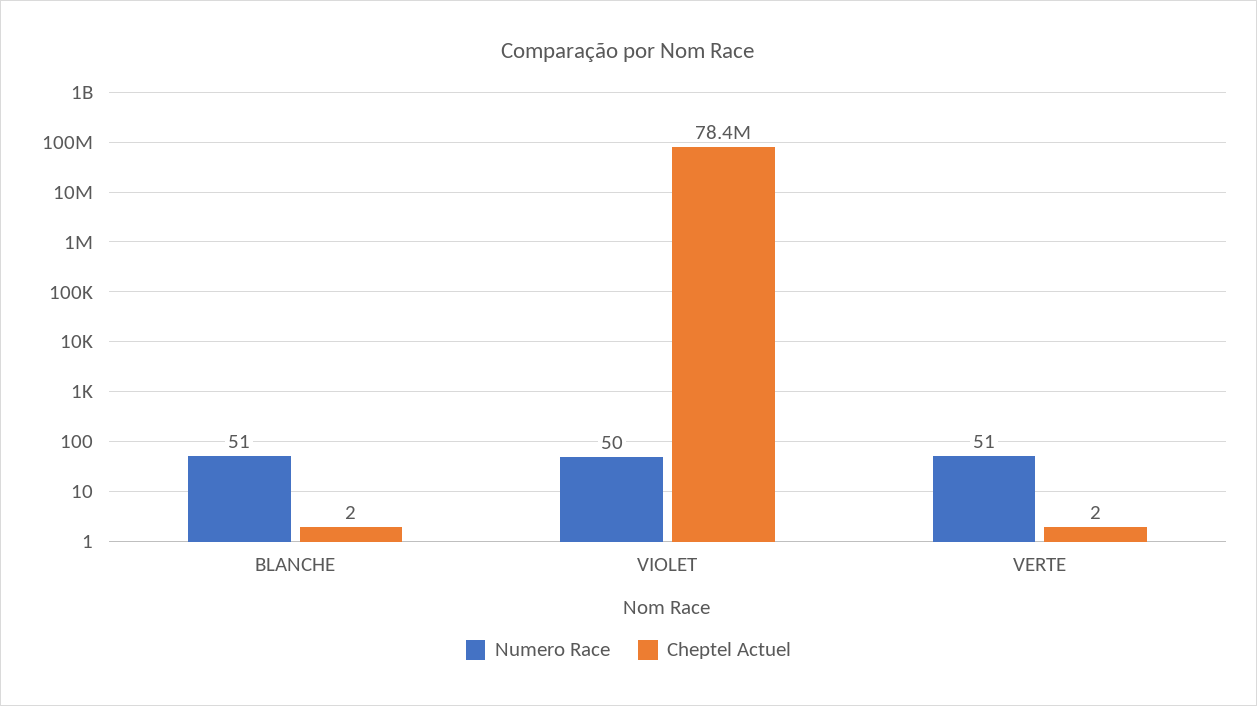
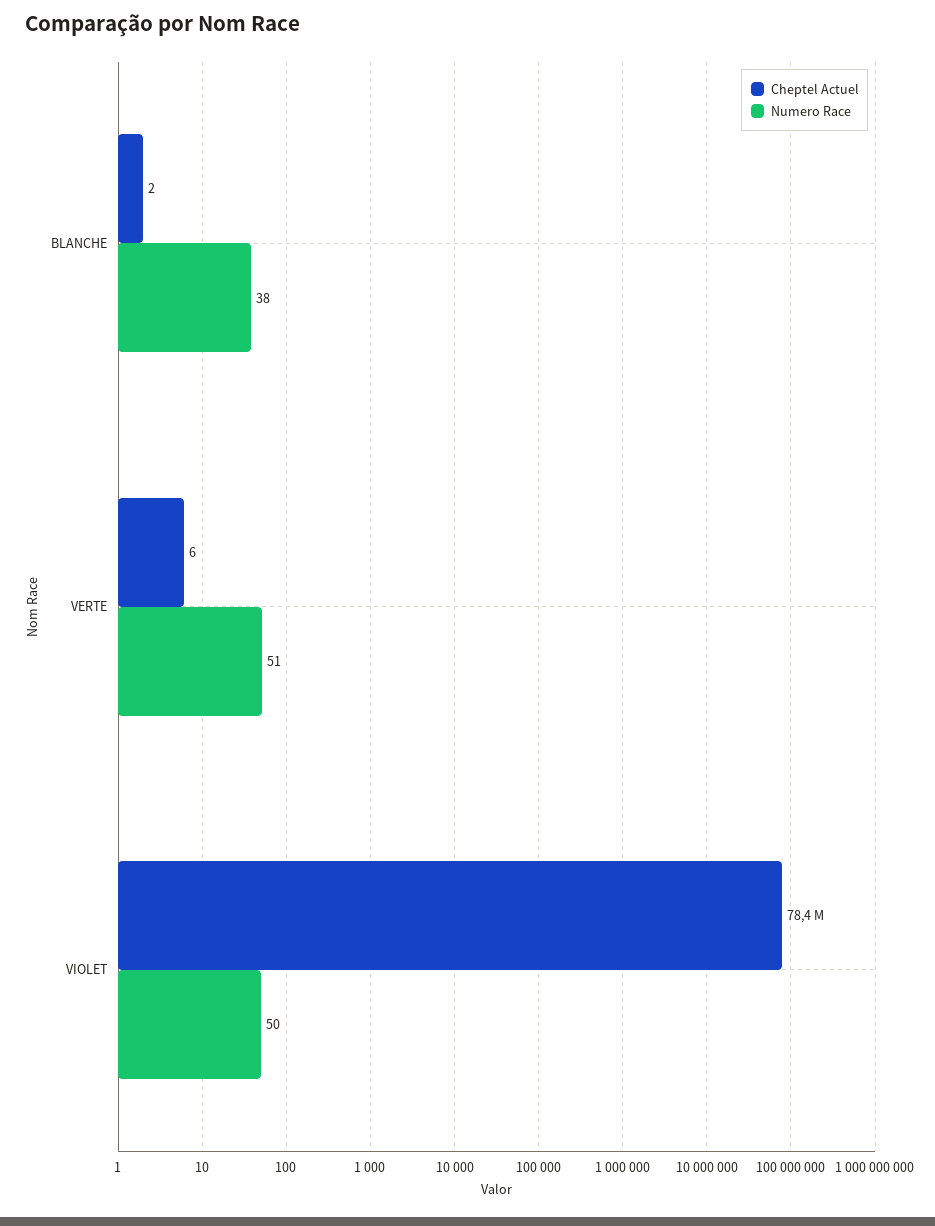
  {
    "Numero Race": {
-     "BLANCHE": 51,
+     "BLANCHE": 38,
      "VIOLET": 50,
      "VERTE": 51
    },
    "Cheptel Actuel": {
      "BLANCHE": 2,
      "VIOLET": 78400000,
-     "VERTE": 2
+     "VERTE": 6
    }
  }

